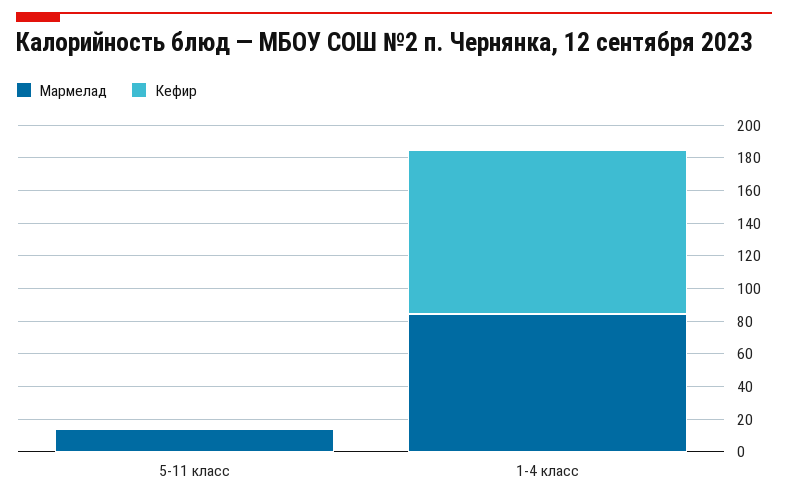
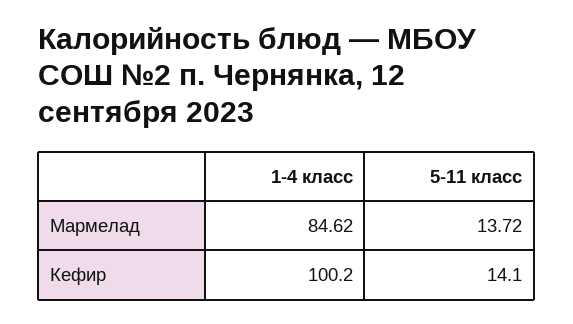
  {
    "Мармелад": {
      "5-11 класс": 13.72,
      "1-4 класс": 84.62
    },
    "Кефир": {
-     "5-11 класс": 0,
+     "5-11 класс": 14.1,
      "1-4 класс": 100.2
    }
  }

